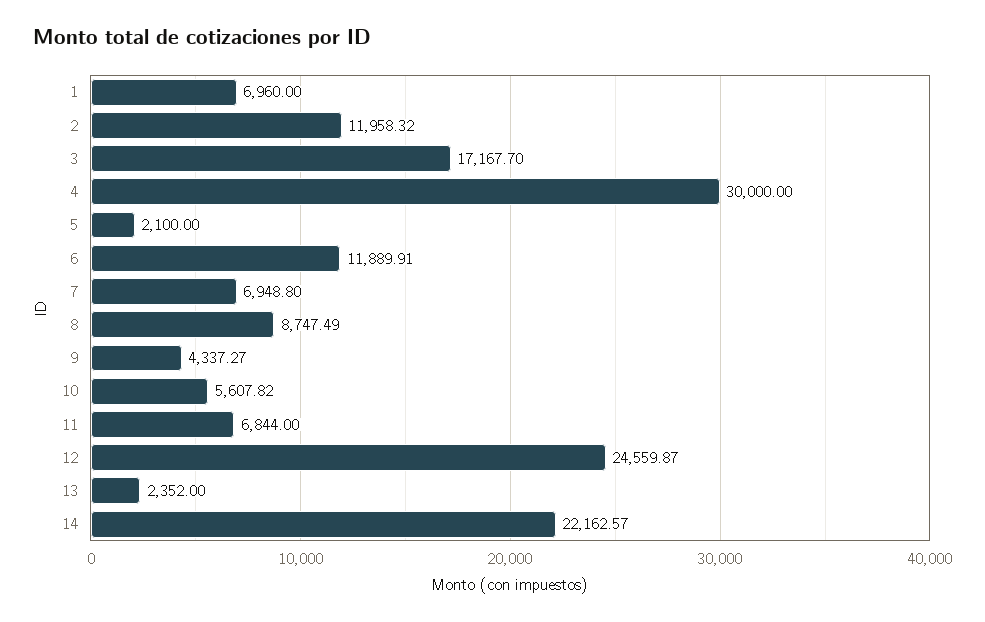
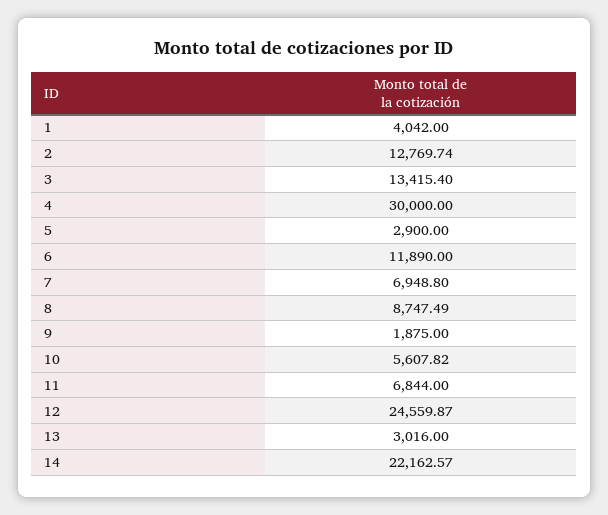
  {
-   "1": 6960,
+   "1": 4042,
-   "2": 11958.32,
+   "2": 12769.74,
-   "3": 17167.7,
+   "3": 13415.4,
    "4": 30000,
-   "5": 2100,
+   "5": 2900,
-   "6": 11889.91,
+   "6": 11890,
    "7": 6948.8,
    "8": 8747.49,
-   "9": 4337.27,
+   "9": 1875,
    "10": 5607.82,
    "11": 6844,
    "12": 24559.87,
-   "13": 2352,
+   "13": 3016,
    "14": 22162.57
  }

